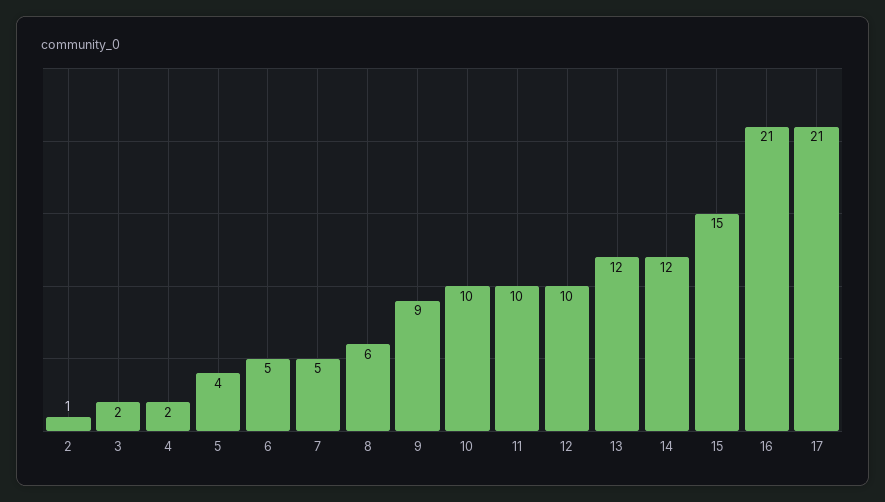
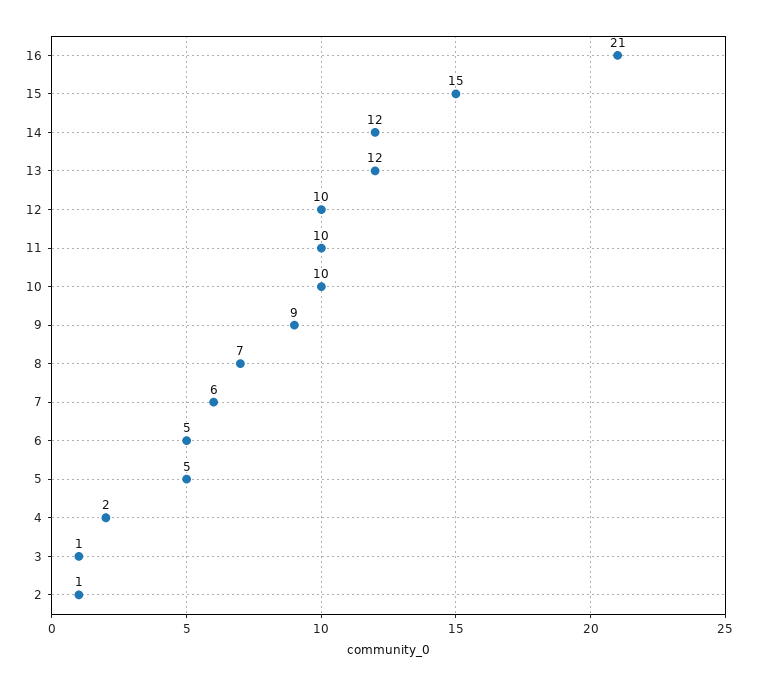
  {
    "2": 1,
-   "3": 2,
+   "3": 1,
    "4": 2,
-   "5": 4,
+   "5": 5,
    "6": 5,
-   "7": 5,
+   "7": 6,
-   "8": 6,
+   "8": 7,
    "9": 9,
    "10": 10,
    "11": 10,
    "12": 10,
    "13": 12,
    "14": 12,
    "15": 15,
-   "16": 21,
+   "16": 21
-   "17": 21
  }

